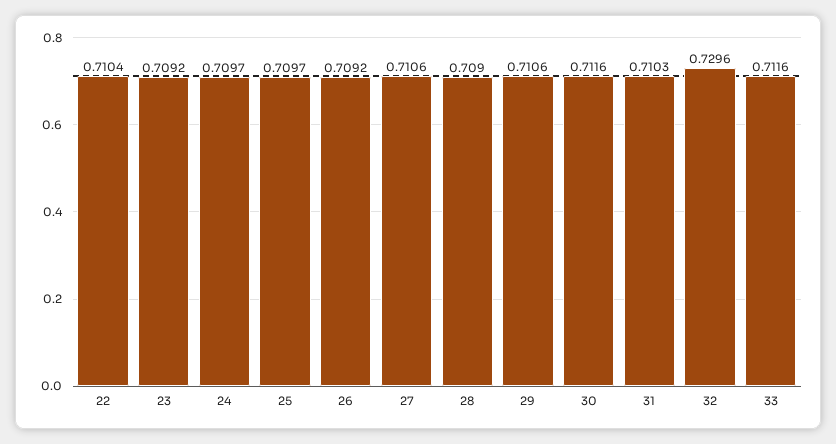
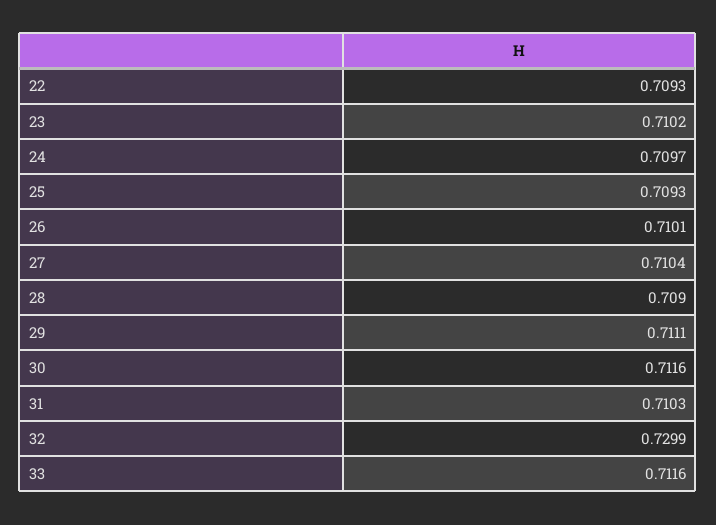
  {
-   "22": 0.7104,
+   "22": 0.7093,
-   "23": 0.7092,
+   "23": 0.7102,
    "24": 0.7097,
-   "25": 0.7097,
+   "25": 0.7093,
-   "26": 0.7092,
+   "26": 0.7101,
-   "27": 0.7106,
+   "27": 0.7104,
    "28": 0.709,
-   "29": 0.7106,
+   "29": 0.7111,
    "30": 0.7116,
    "31": 0.7103,
-   "32": 0.7296,
+   "32": 0.7299,
    "33": 0.7116
  }

